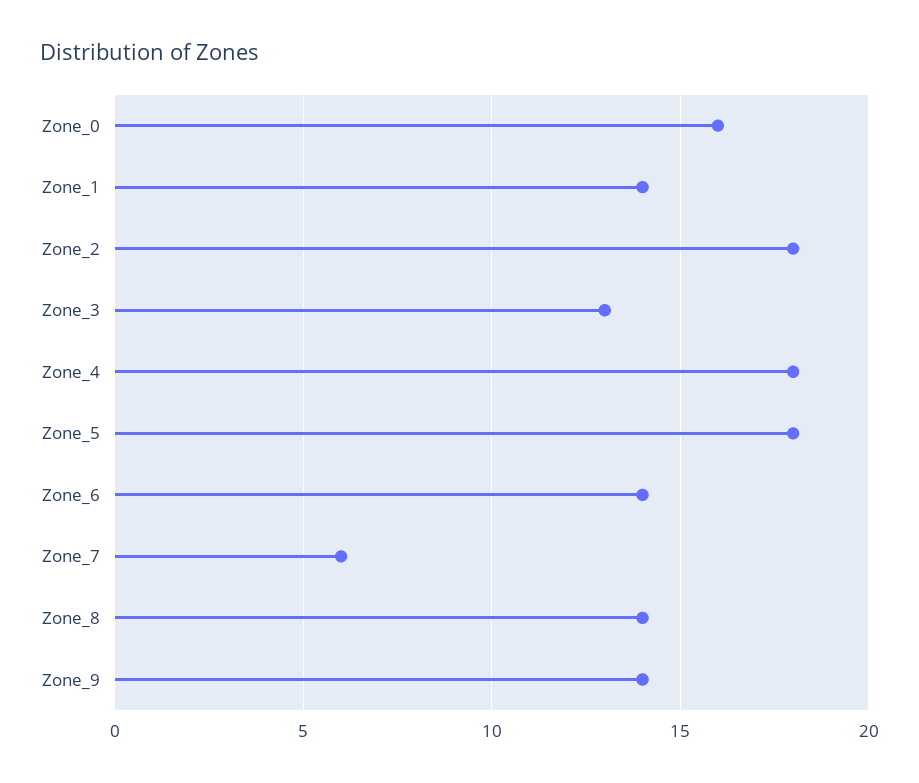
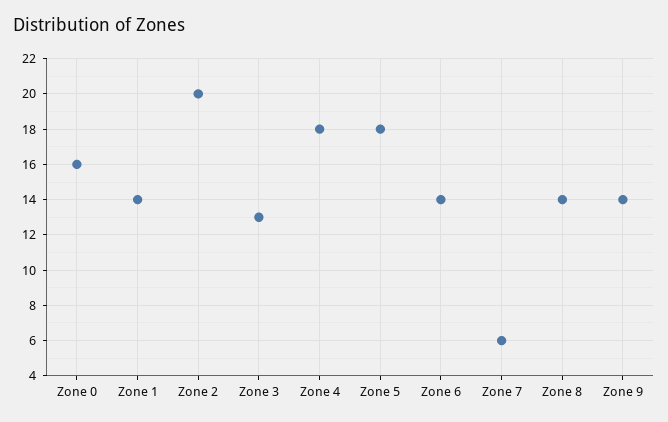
  {
    "Zone_0": 16,
    "Zone_1": 14,
-   "Zone_2": 18,
+   "Zone_2": 20,
    "Zone_3": 13,
    "Zone_4": 18,
    "Zone_5": 18,
    "Zone_6": 14,
    "Zone_7": 6,
    "Zone_8": 14,
    "Zone_9": 14
  }

